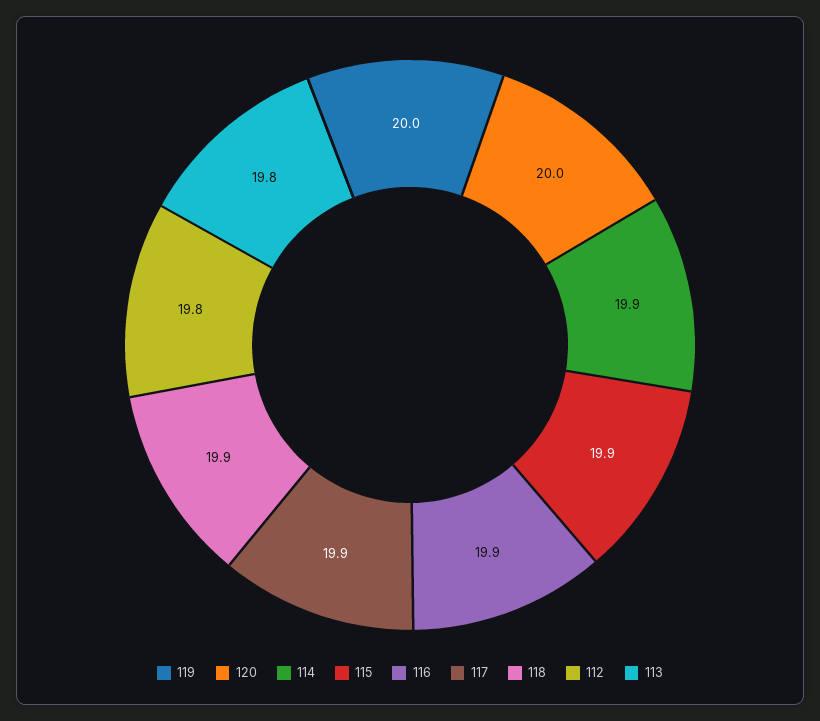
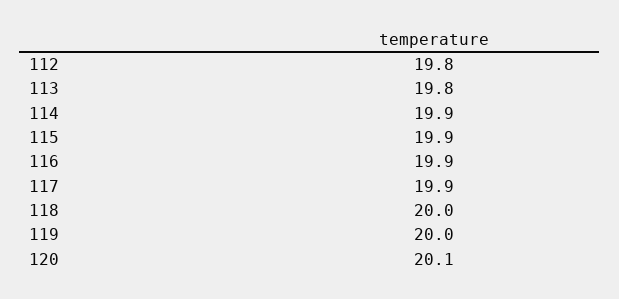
  {
    "119": 20,
-   "120": 20,
+   "120": 20.1,
    "114": 19.9,
    "115": 19.9,
    "116": 19.9,
    "117": 19.9,
-   "118": 19.9,
+   "118": 20,
    "112": 19.8,
    "113": 19.8
  }

